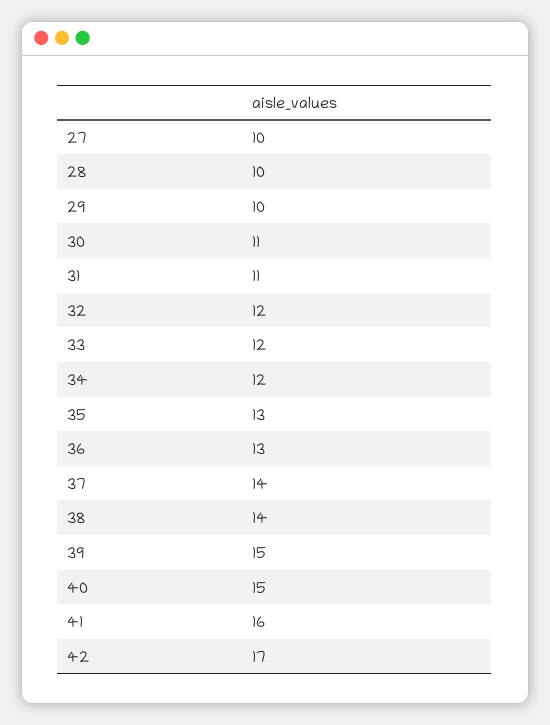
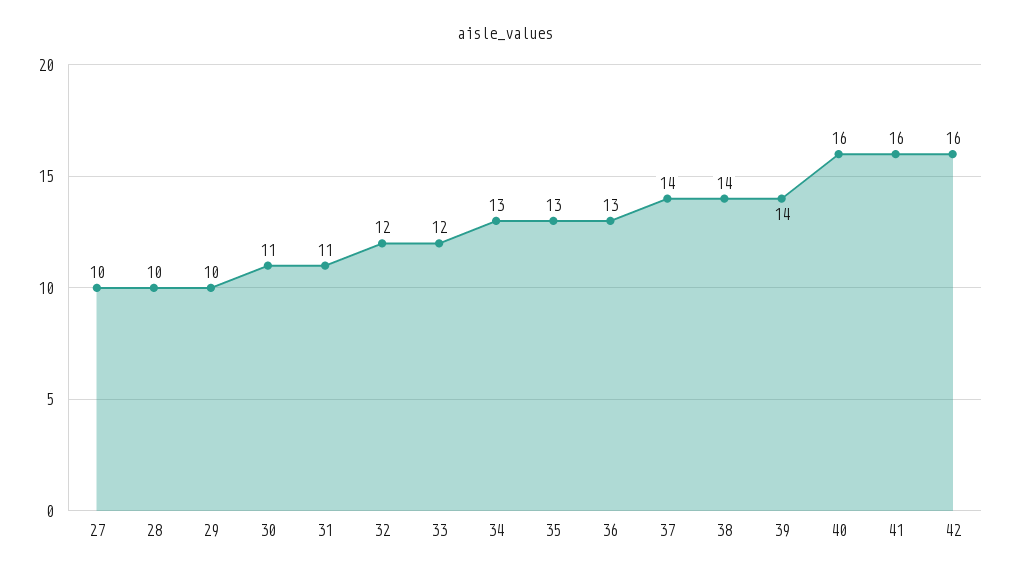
  {
    "27": 10,
    "28": 10,
    "29": 10,
    "30": 11,
    "31": 11,
    "32": 12,
    "33": 12,
-   "34": 12,
+   "34": 13,
    "35": 13,
    "36": 13,
    "37": 14,
    "38": 14,
-   "39": 15,
+   "39": 14,
-   "40": 15,
+   "40": 16,
    "41": 16,
-   "42": 17
+   "42": 16
  }

